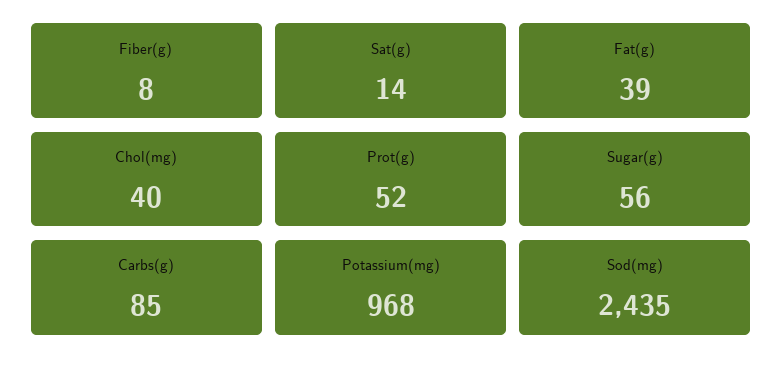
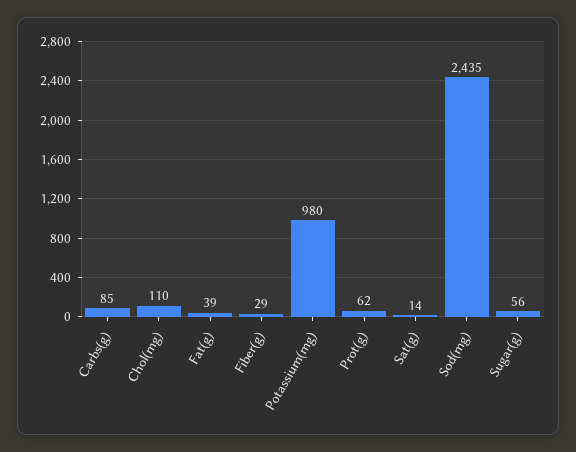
  {
-   "Fiber(g)": 8,
+   "Fiber(g)": 29,
    "Sat(g)": 14,
    "Fat(g)": 39,
-   "Chol(mg)": 40,
+   "Chol(mg)": 110,
-   "Prot(g)": 52,
+   "Prot(g)": 62,
    "Sugar(g)": 56,
    "Carbs(g)": 85,
-   "Potassium(mg)": 968,
+   "Potassium(mg)": 980,
    "Sod(mg)": 2435
  }

